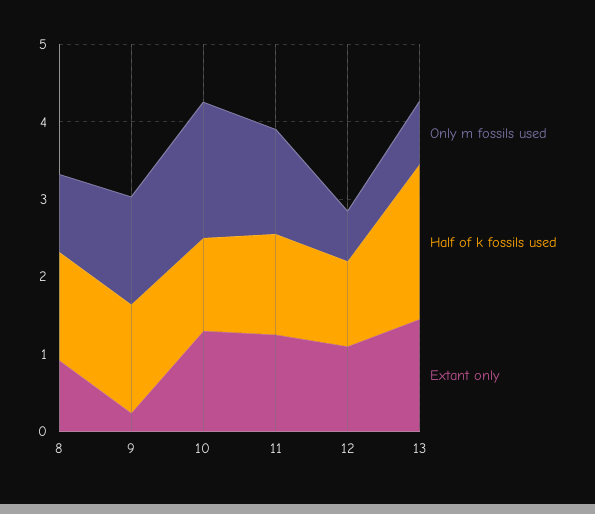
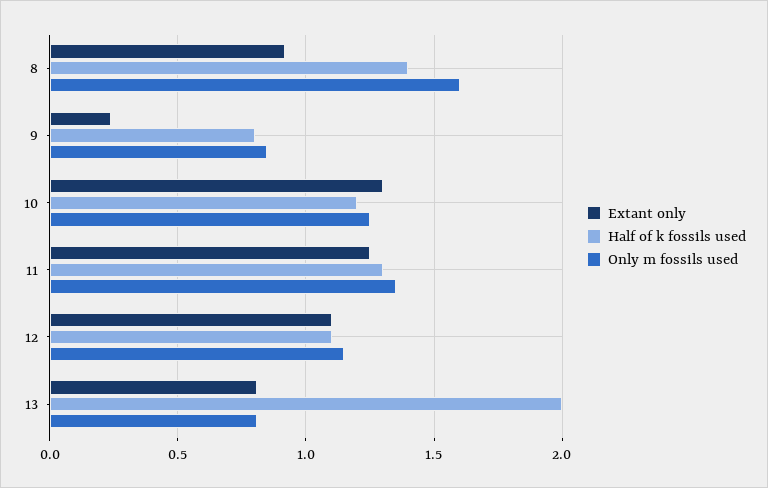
  {
    "Only m fossils used": {
-     "8": 1,
+     "8": 1.6,
-     "9": 1.4,
+     "9": 0.85,
-     "10": 1.8,
+     "10": 1.25,
      "11": 1.35,
-     "12": 0.6,
+     "12": 1.15,
      "13": 0.8
    },
    "Half of k fossils used": {
      "8": 1.4,
-     "9": 1.4,
+     "9": 0.8,
      "10": 1.2,
      "11": 1.3,
      "12": 1.1,
      "13": 2
    },
    "Extant only": {
      "8": 0.9,
      "9": 0.25,
      "10": 1.3,
      "11": 1.25,
      "12": 1.1,
-     "13": 1.4
+     "13": 0.8
    }
  }

